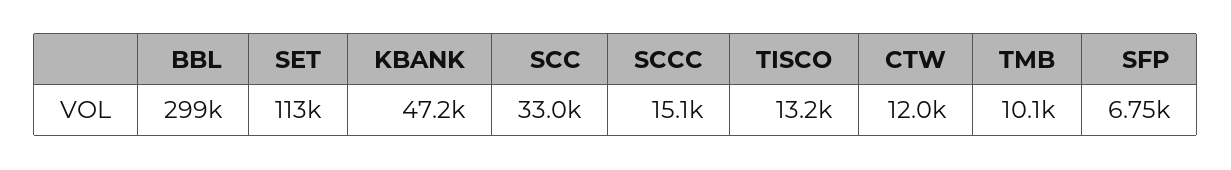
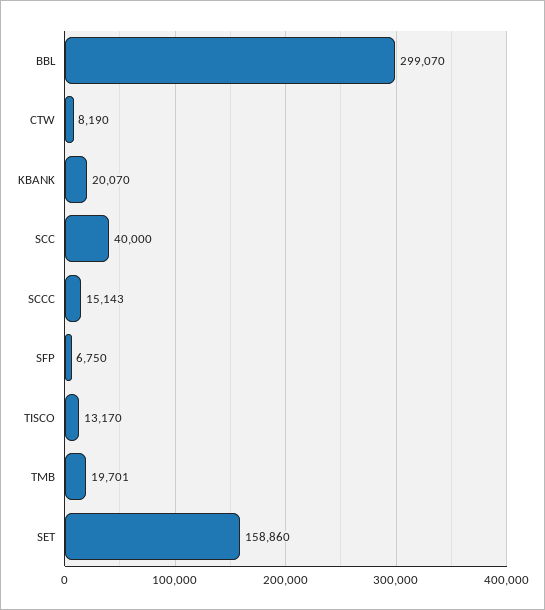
  {
    "BBL": 299070,
-   "SET": 113000,
+   "SET": 158860,
-   "KBANK": 47200,
+   "KBANK": 20070,
-   "SCC": 33000,
+   "SCC": 40000,
    "SCCC": 15143,
    "TISCO": 13170,
-   "CTW": 12000,
+   "CTW": 8190,
-   "TMB": 10100,
+   "TMB": 19701,
    "SFP": 6750
  }

